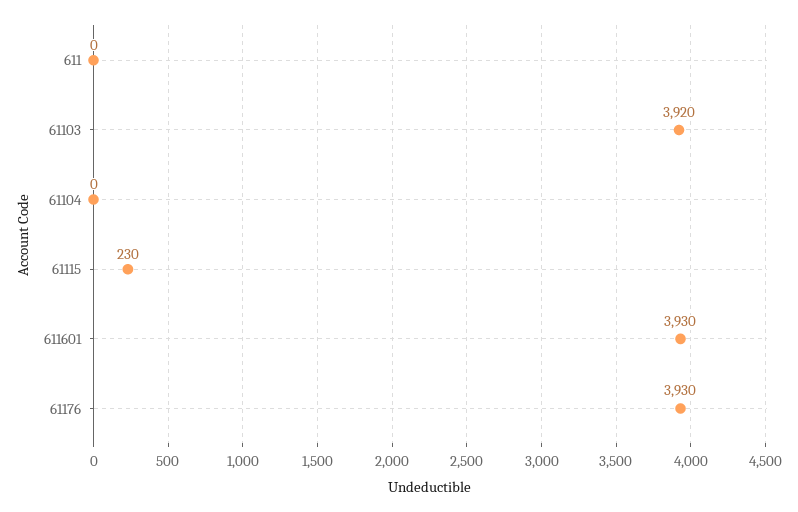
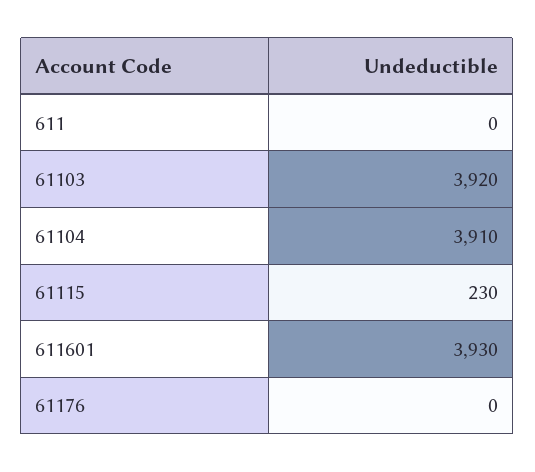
  {
    "611": 0,
    "61103": 3920,
-   "61104": 0,
+   "61104": 3910,
    "61115": 230,
    "611601": 3930,
-   "61176": 3930
+   "61176": 0
  }

